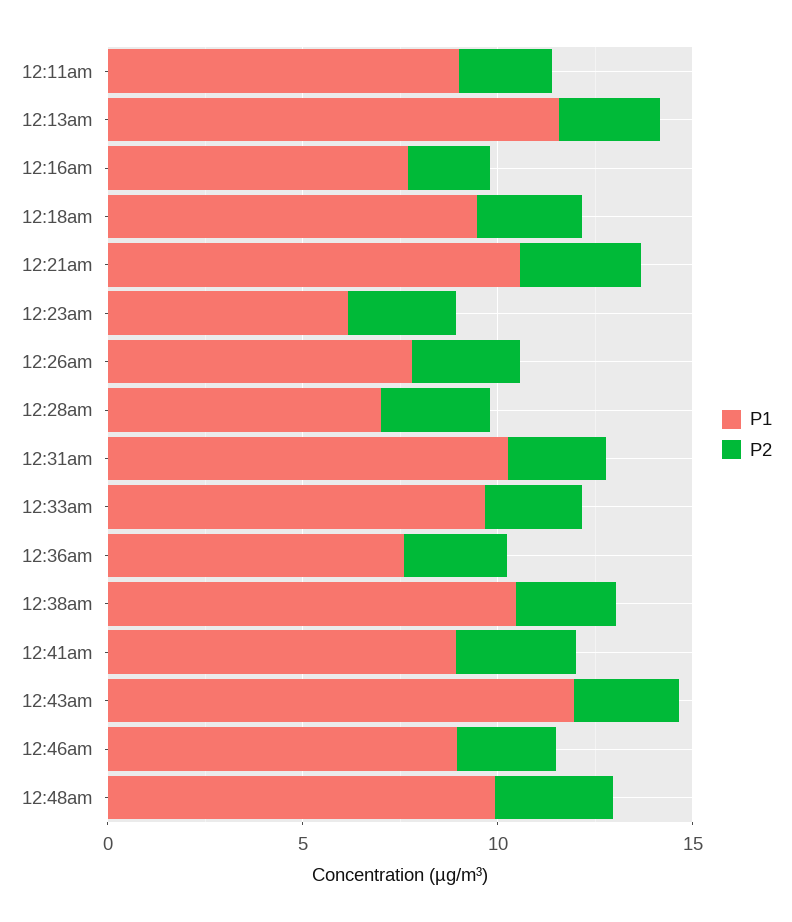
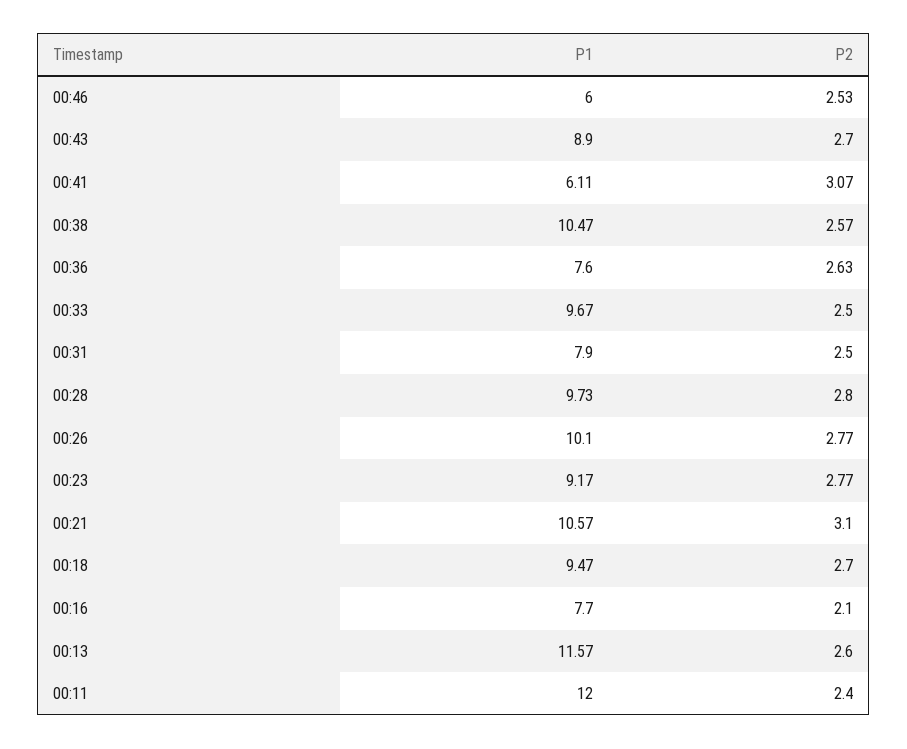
  {
    "P1": {
-     "12:11am": 9,
+     "12:11am": 12,
      "12:13am": 11.57,
      "12:16am": 7.7,
      "12:18am": 9.47,
      "12:21am": 10.57,
-     "12:23am": 6,
+     "12:23am": 9.17,
-     "12:26am": 8,
+     "12:26am": 10.1,
-     "12:28am": 7,
+     "12:28am": 9.73,
-     "12:31am": 10,
+     "12:31am": 7.9,
      "12:33am": 9.67,
      "12:36am": 7.6,
      "12:38am": 10.47,
-     "12:41am": 9,
+     "12:41am": 6.11,
-     "12:43am": 12,
+     "12:43am": 8.9,
-     "12:46am": 9,
+     "12:46am": 6
-     "12:48am": 10
    },
    "P2": {
      "12:11am": 2.4,
      "12:13am": 2.6,
      "12:16am": 2.1,
      "12:18am": 2.7,
      "12:21am": 3.1,
      "12:23am": 2.77,
      "12:26am": 2.77,
      "12:28am": 2.8,
      "12:31am": 2.5,
      "12:33am": 2.5,
      "12:36am": 2.63,
      "12:38am": 2.57,
      "12:41am": 3.07,
      "12:43am": 2.7,
-     "12:46am": 2.53,
+     "12:46am": 2.53
-     "12:48am": 3
    }
  }

